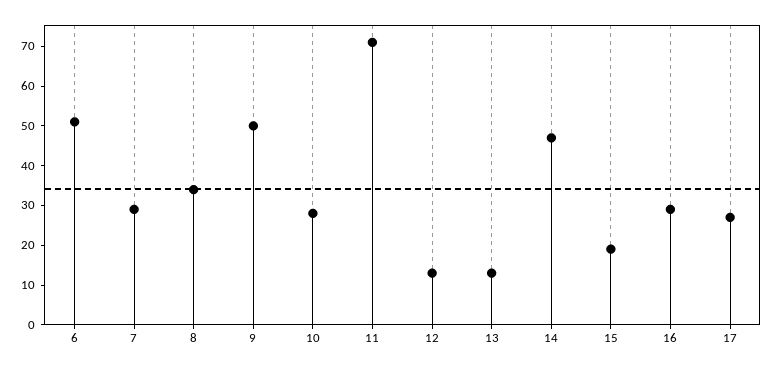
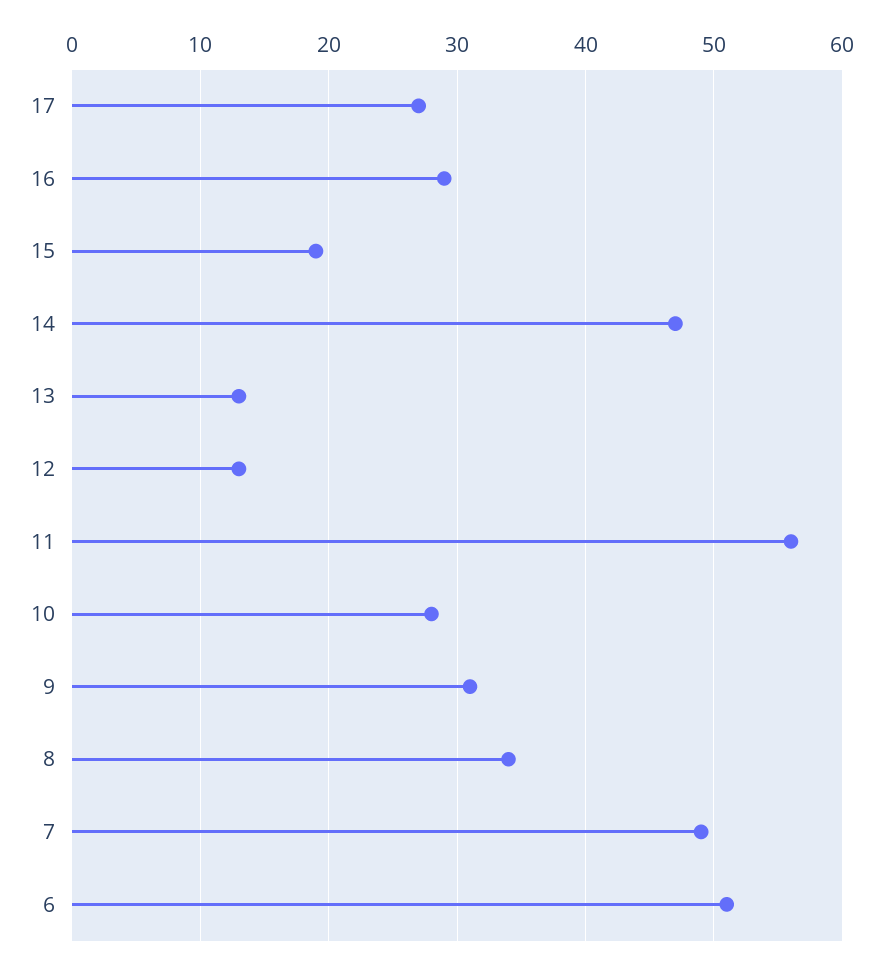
  {
    "6": 51,
-   "7": 30,
+   "7": 49,
    "8": 34,
-   "9": 50,
+   "9": 31,
    "10": 28,
-   "11": 70,
+   "11": 56,
    "12": 13,
    "13": 13,
    "14": 47,
    "15": 19,
    "16": 29,
    "17": 27
  }

